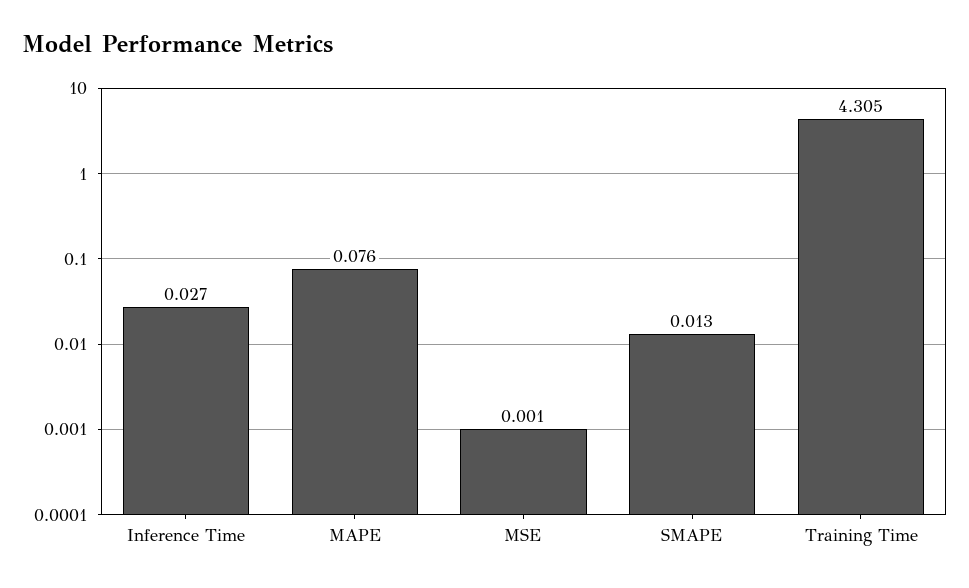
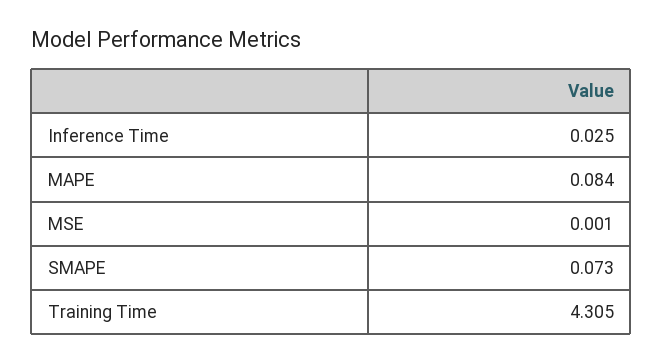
  {
-   "Inference Time": 0.027,
+   "Inference Time": 0.025,
-   "MAPE": 0.076,
+   "MAPE": 0.084,
    "MSE": 0.001,
-   "SMAPE": 0.013,
+   "SMAPE": 0.073,
    "Training Time": 4.305
  }

